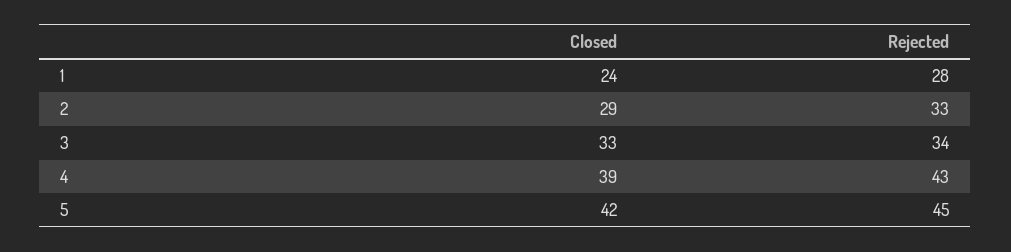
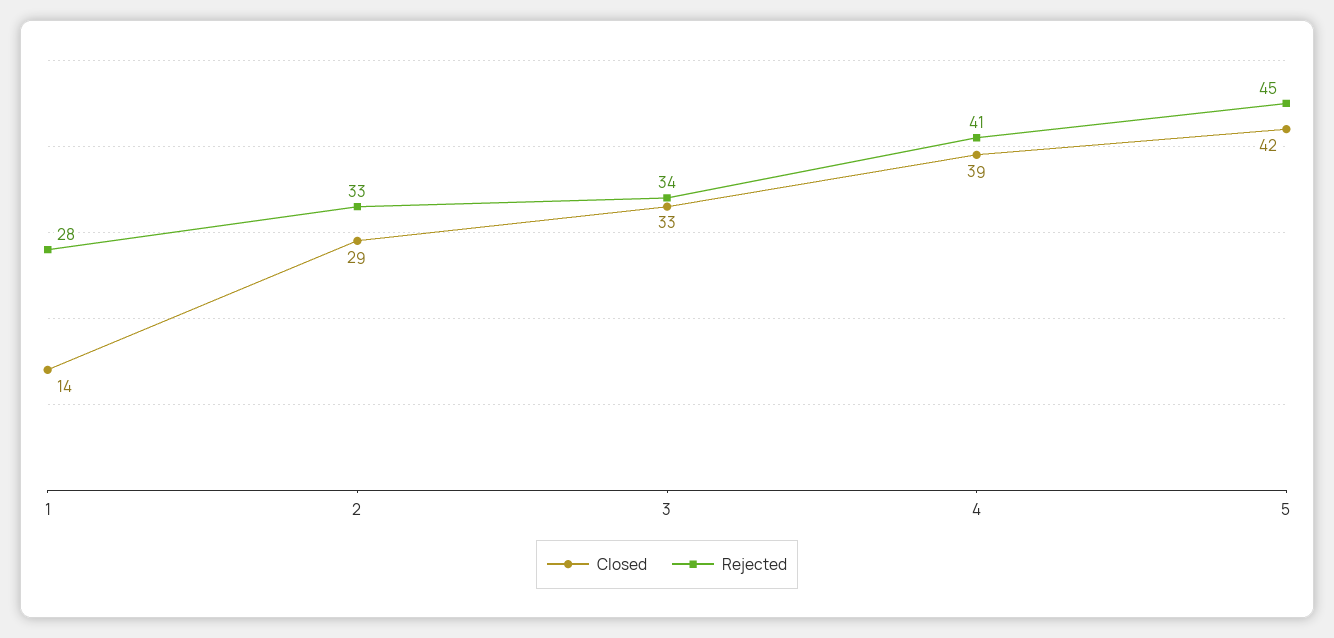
  {
    "Closed": {
-     "1": 24,
+     "1": 14,
      "2": 29,
      "3": 33,
      "4": 39,
      "5": 42
    },
    "Rejected": {
      "1": 28,
      "2": 33,
      "3": 34,
-     "4": 43,
+     "4": 41,
      "5": 45
    }
  }

